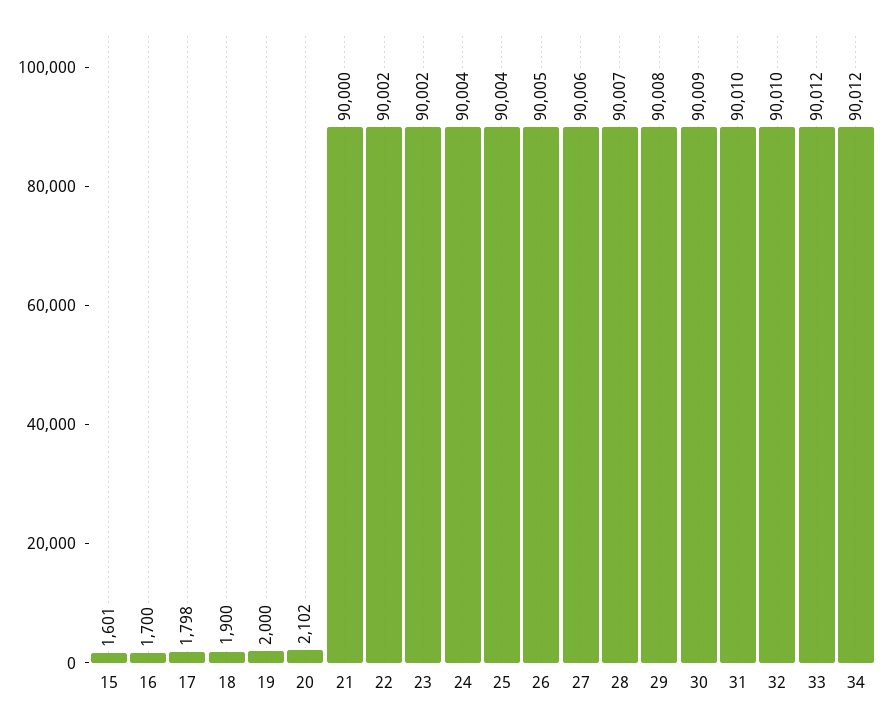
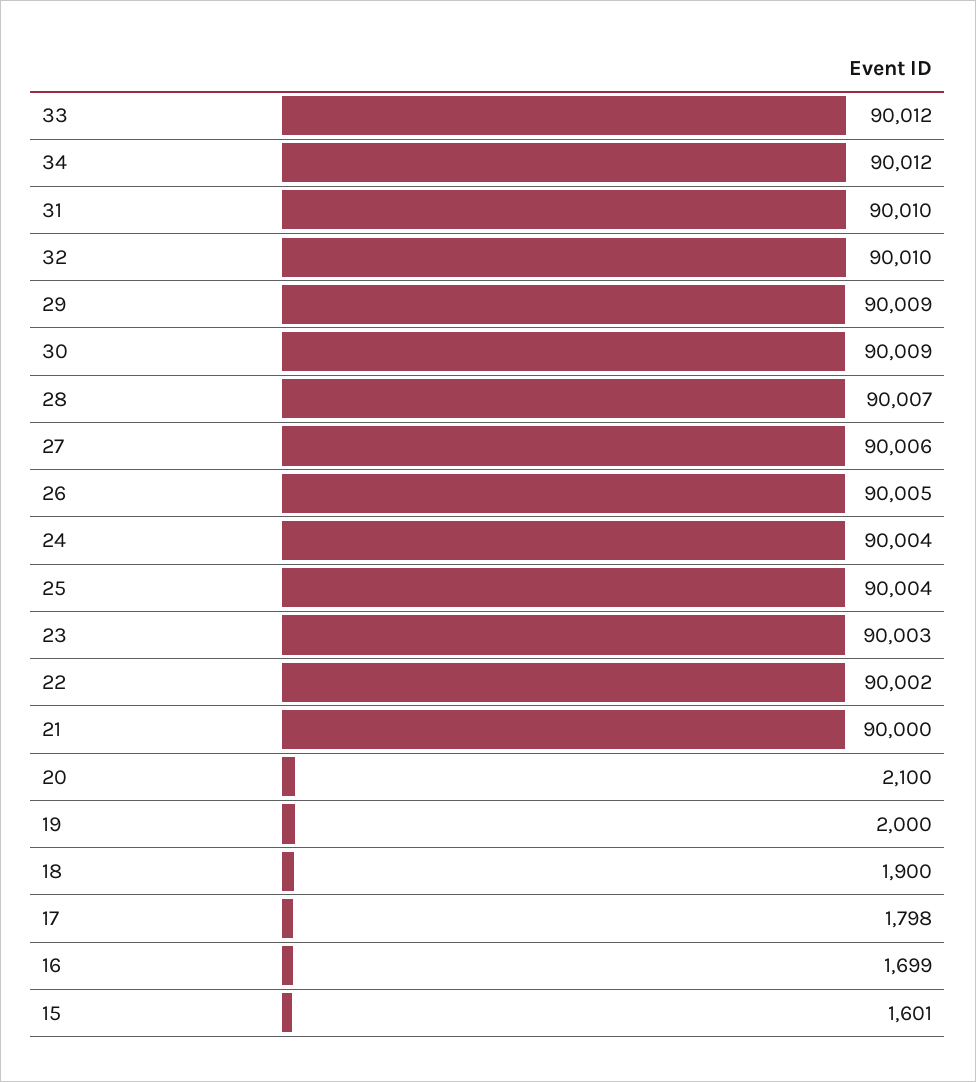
  {
    "15": 1601,
-   "16": 1700,
+   "16": 1699,
    "17": 1798,
    "18": 1900,
    "19": 2000,
-   "20": 2102,
+   "20": 2100,
    "21": 90000,
    "22": 90002,
-   "23": 90002,
+   "23": 90003,
    "24": 90004,
    "25": 90004,
    "26": 90005,
    "27": 90006,
    "28": 90007,
-   "29": 90008,
+   "29": 90009,
    "30": 90009,
    "31": 90010,
    "32": 90010,
    "33": 90012,
    "34": 90012
  }

